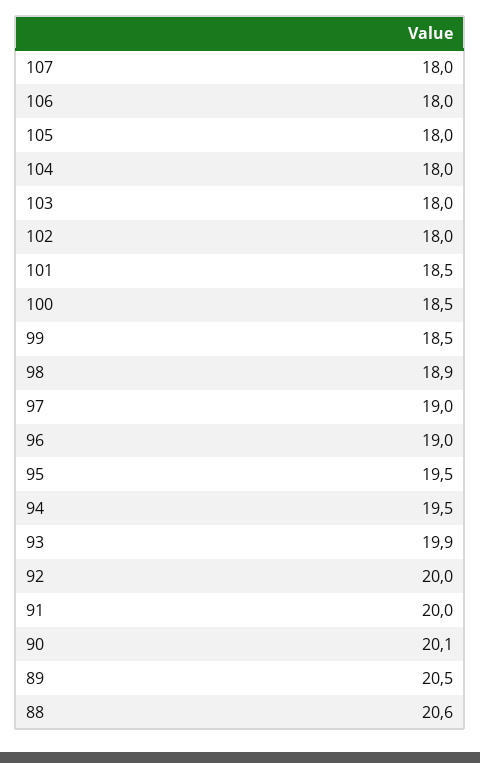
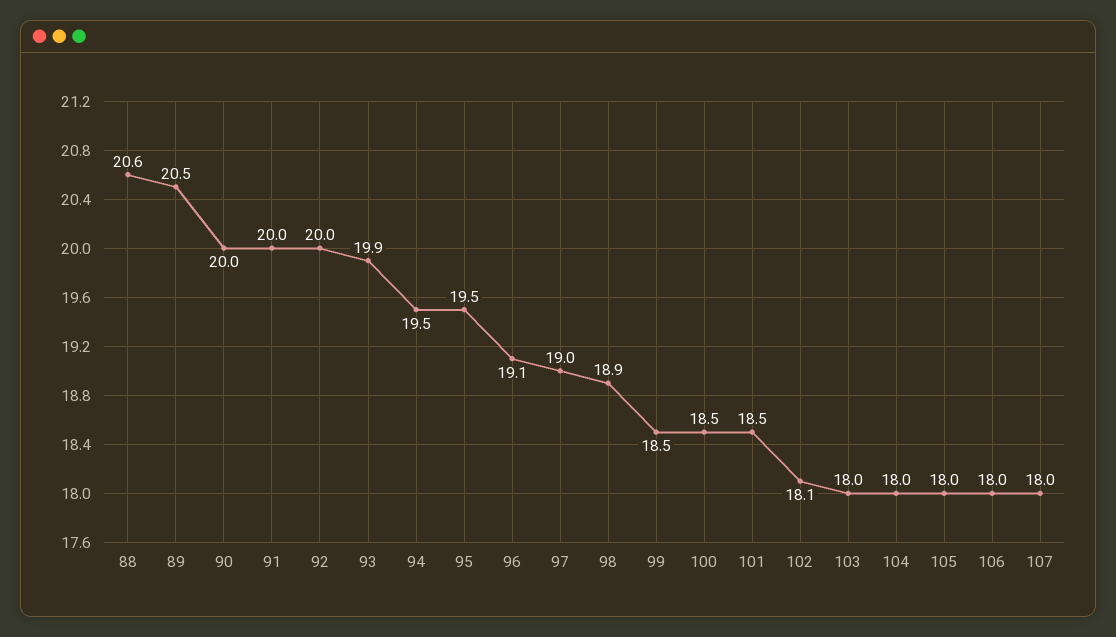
  {
    "107": 18,
    "106": 18,
    "105": 18,
    "104": 18,
    "103": 18,
-   "102": 18,
+   "102": 18.1,
    "101": 18.5,
    "100": 18.5,
    "99": 18.5,
    "98": 18.9,
    "97": 19,
-   "96": 19,
+   "96": 19.1,
    "95": 19.5,
    "94": 19.5,
    "93": 19.9,
    "92": 20,
    "91": 20,
-   "90": 20.1,
+   "90": 20,
    "89": 20.5,
    "88": 20.6
  }

